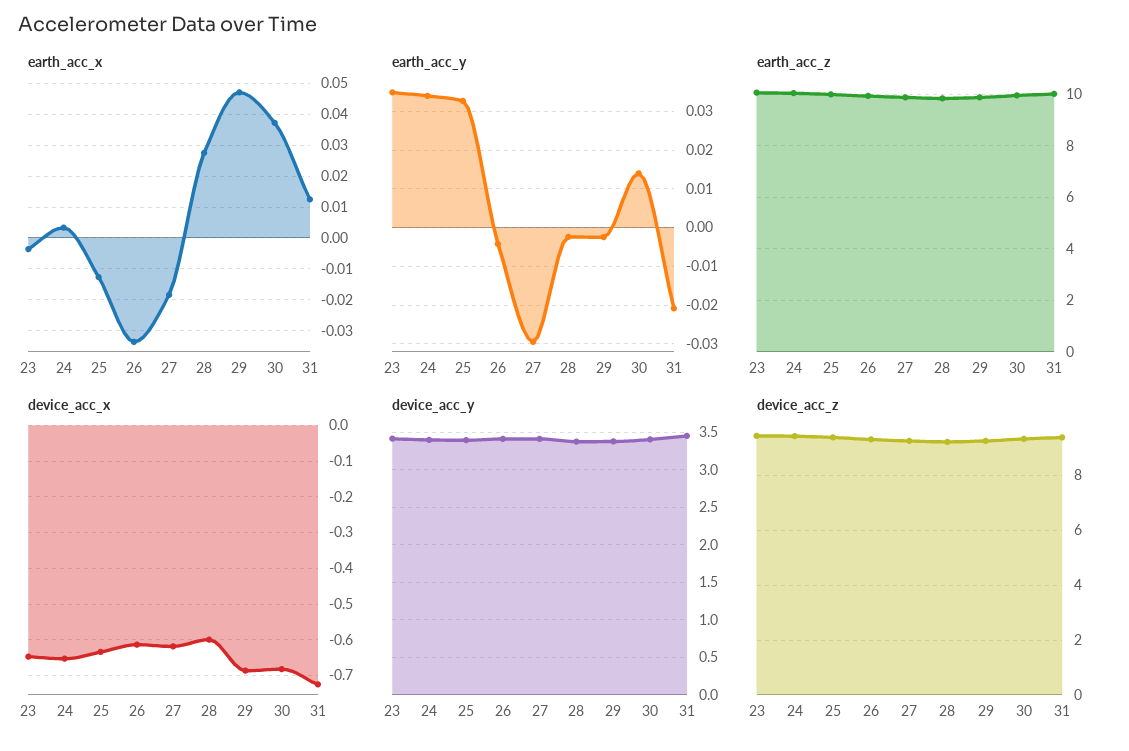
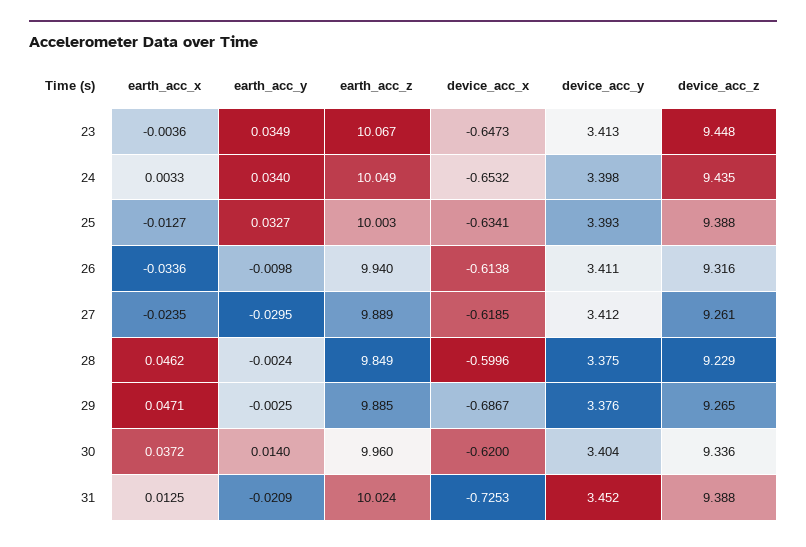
  {
    "earth_acc_x": {
      "23": -0.0036,
      "24": 0.0033,
      "25": -0.0127,
      "26": -0.0336,
-     "27": -0.018,
+     "27": -0.0235,
-     "28": 0.028,
+     "28": 0.0462,
      "29": 0.0471,
      "30": 0.0372,
      "31": 0.0125
    },
    "earth_acc_y": {
      "23": 0.0349,
      "24": 0.034,
      "25": 0.0327,
-     "26": -0.004,
+     "26": -0.0098,
      "27": -0.0295,
      "28": -0.0024,
      "29": -0.0025,
      "30": 0.014,
      "31": -0.0209
    },
    "earth_acc_z": {
      "23": 10.067,
      "24": 10.049,
      "25": 10.003,
      "26": 9.94,
      "27": 9.889,
      "28": 9.849,
      "29": 9.885,
      "30": 9.96,
      "31": 10.024
    },
    "device_acc_x": {
      "23": -0.6473,
      "24": -0.6532,
      "25": -0.6341,
      "26": -0.6138,
      "27": -0.6185,
      "28": -0.5996,
      "29": -0.6867,
-     "30": -0.68,
+     "30": -0.62,
      "31": -0.7253
    },
    "device_acc_y": {
      "23": 3.413,
      "24": 3.398,
      "25": 3.393,
      "26": 3.411,
      "27": 3.412,
      "28": 3.375,
      "29": 3.376,
      "30": 3.404,
      "31": 3.452
    },
    "device_acc_z": {
      "23": 9.448,
      "24": 9.435,
      "25": 9.388,
      "26": 9.316,
      "27": 9.261,
      "28": 9.229,
      "29": 9.265,
      "30": 9.336,
      "31": 9.388
    }
  }

